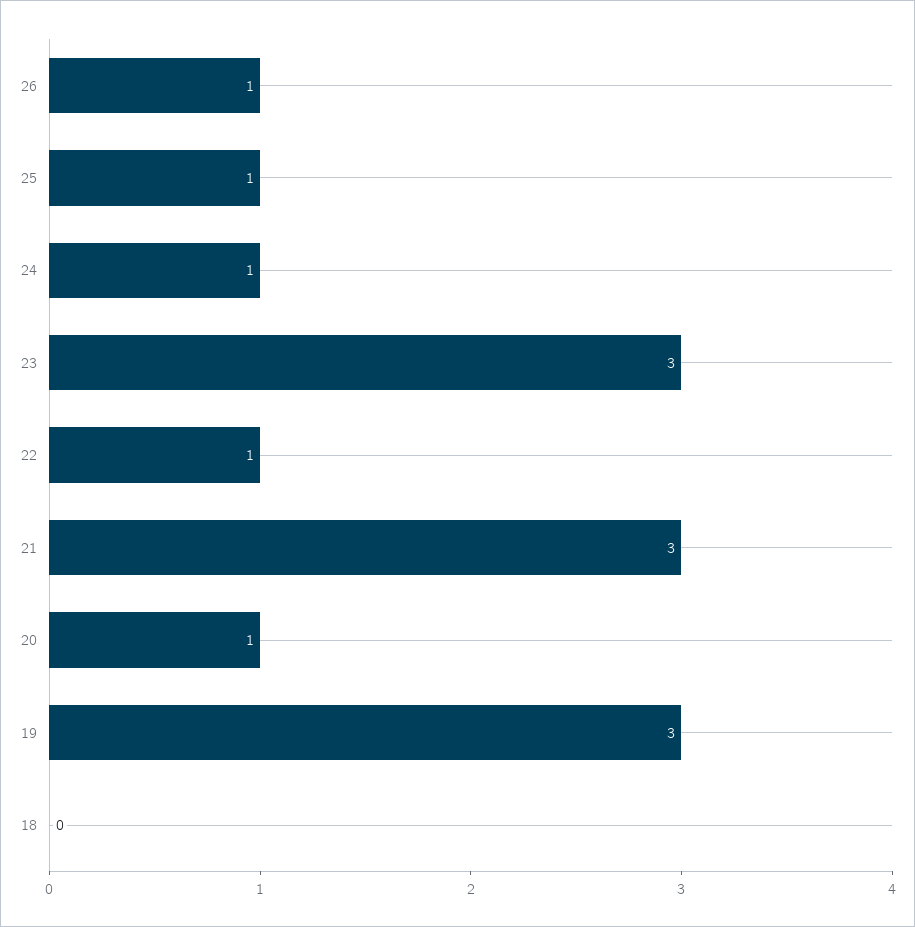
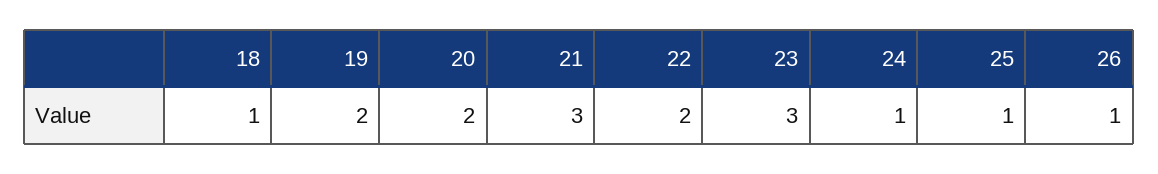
  {
    "26": 1,
    "25": 1,
    "24": 1,
    "23": 3,
-   "22": 1,
+   "22": 2,
    "21": 3,
-   "20": 1,
+   "20": 2,
-   "19": 3,
+   "19": 2,
-   "18": 0
+   "18": 1
  }

